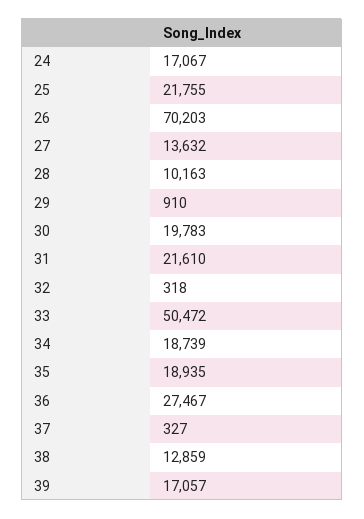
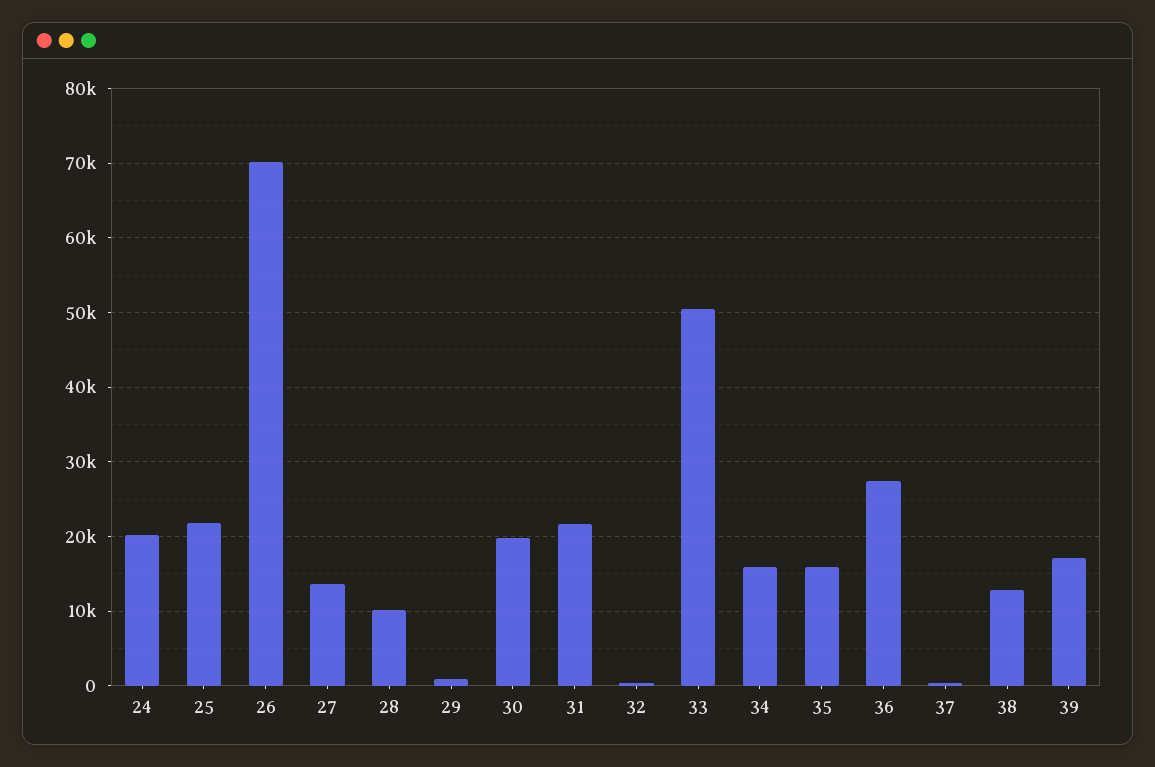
  {
-   "24": 17067,
+   "24": 20000,
    "25": 21755,
    "26": 70203,
    "27": 13632,
    "28": 10163,
    "29": 910,
    "30": 19783,
    "31": 21610,
    "32": 318,
    "33": 50472,
-   "34": 18739,
+   "34": 16000,
-   "35": 18935,
+   "35": 16000,
    "36": 27467,
    "37": 327,
    "38": 12859,
    "39": 17057
  }

